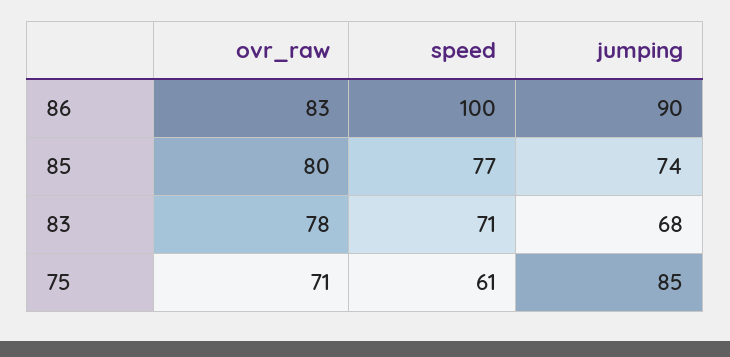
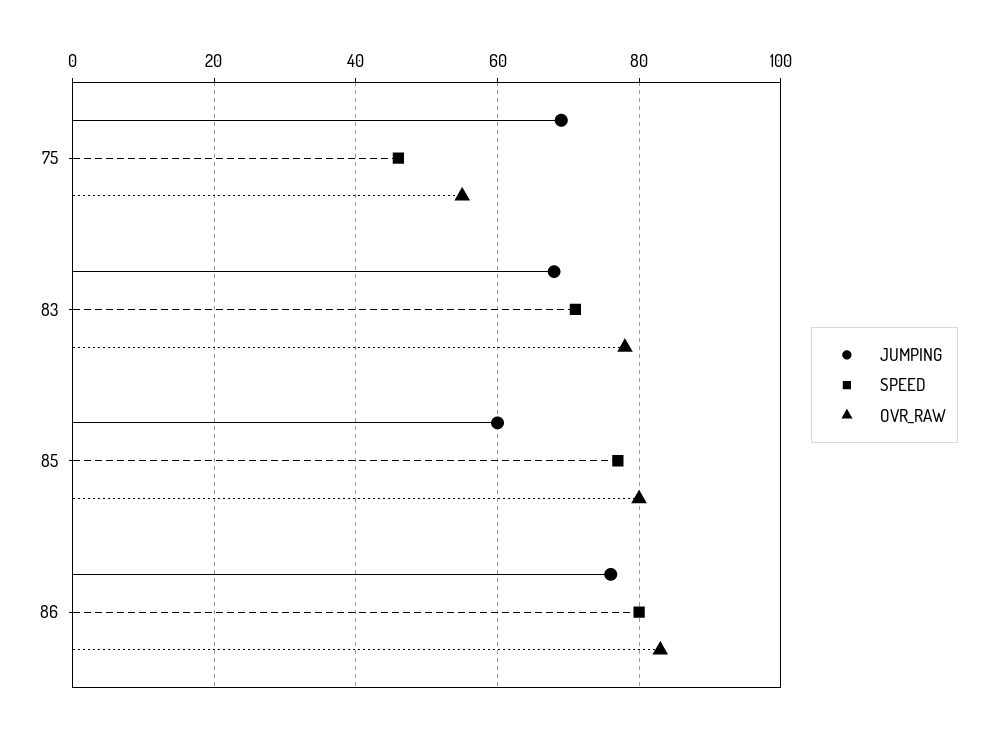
  {
    "ovr_raw": {
      "86": 83,
      "85": 80,
      "83": 78,
-     "75": 71
+     "75": 55
    },
    "speed": {
-     "86": 100,
+     "86": 80,
      "85": 77,
      "83": 71,
-     "75": 61
+     "75": 45
    },
    "jumping": {
-     "86": 90,
+     "86": 75,
-     "85": 74,
+     "85": 60,
      "83": 68,
-     "75": 85
+     "75": 70
    }
  }

